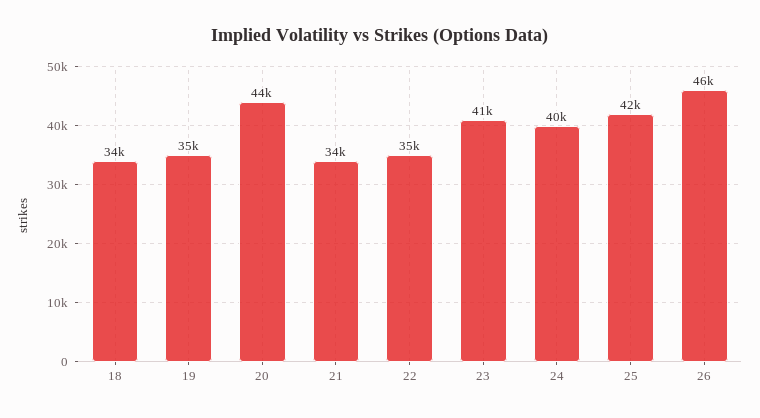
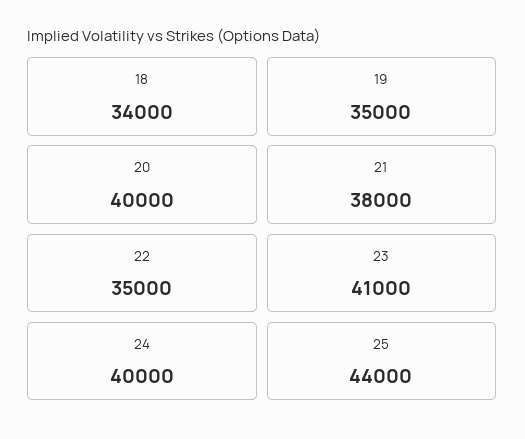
  {
    "18": 34000,
    "19": 35000,
-   "20": 44000,
+   "20": 40000,
-   "21": 34000,
+   "21": 38000,
    "22": 35000,
    "23": 41000,
    "24": 40000,
-   "25": 42000,
+   "25": 44000
-   "26": 46000
  }

